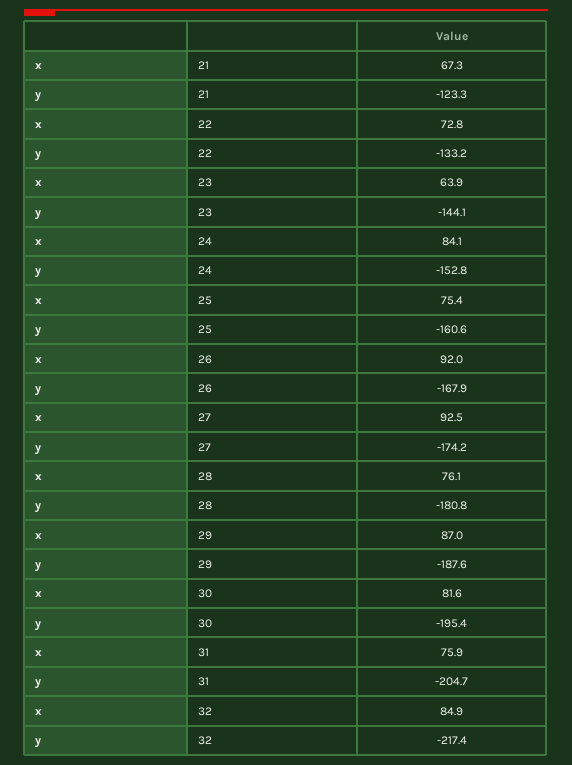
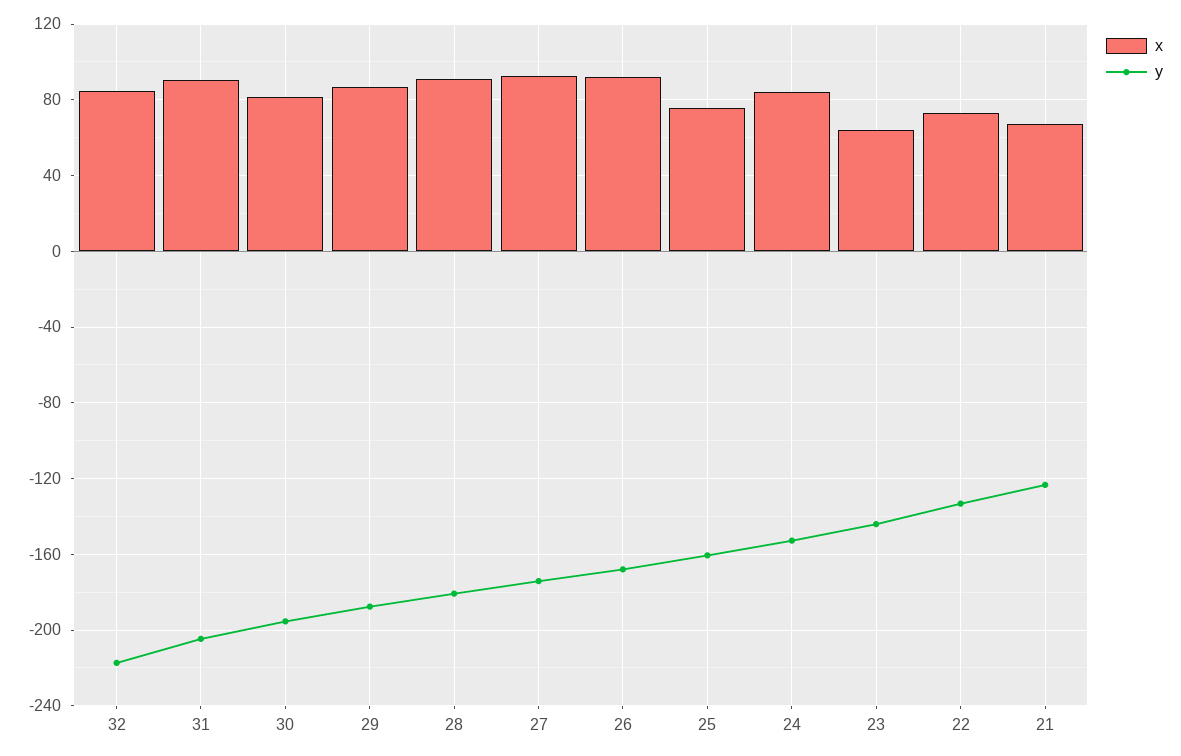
  {
    "x": {
      "21": 67.3,
      "22": 72.8,
      "23": 63.9,
      "24": 84.1,
      "25": 75.4,
      "26": 92,
      "27": 92.5,
-     "28": 76.1,
+     "28": 90,
      "29": 87,
      "30": 81.6,
-     "31": 75.9,
+     "31": 90,
      "32": 84.9
    },
    "y": {
      "21": -123.3,
      "22": -133.2,
      "23": -144.1,
      "24": -152.8,
      "25": -160.6,
      "26": -167.9,
      "27": -174.2,
      "28": -180.8,
      "29": -187.6,
      "30": -195.4,
      "31": -204.7,
      "32": -217.4
    }
  }

